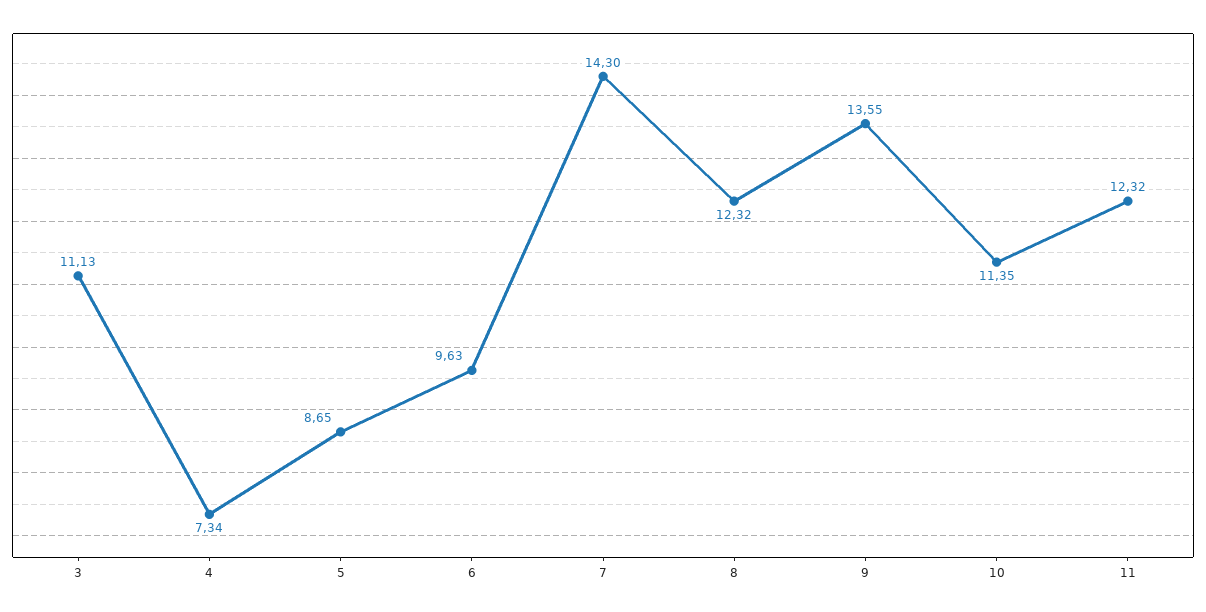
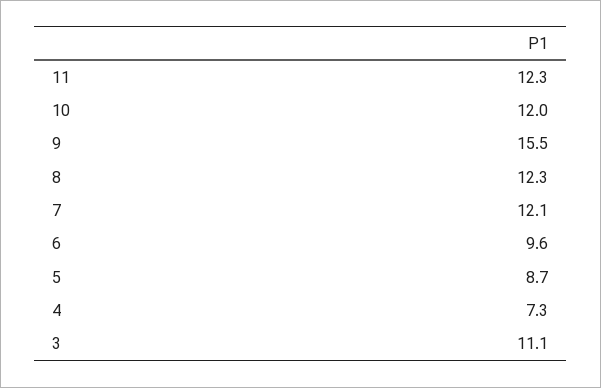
  {
    "3": 11.13,
    "4": 7.34,
    "5": 8.65,
    "6": 9.63,
-   "7": 14.3,
+   "7": 12.1,
    "8": 12.32,
-   "9": 13.55,
+   "9": 15.5,
-   "10": 11.35,
+   "10": 12,
    "11": 12.32
  }

